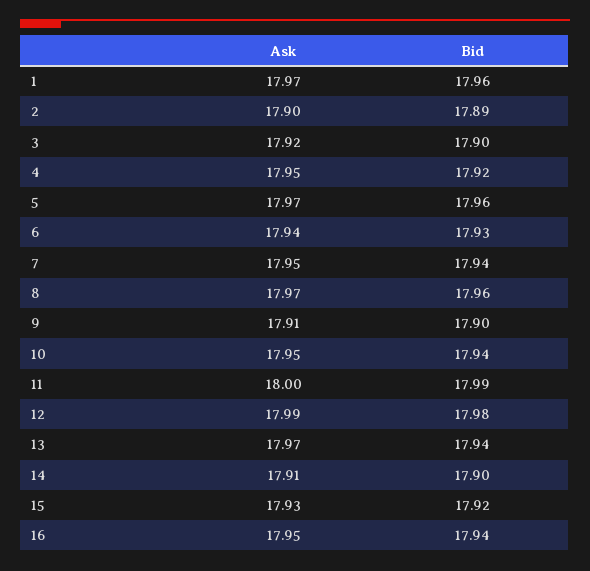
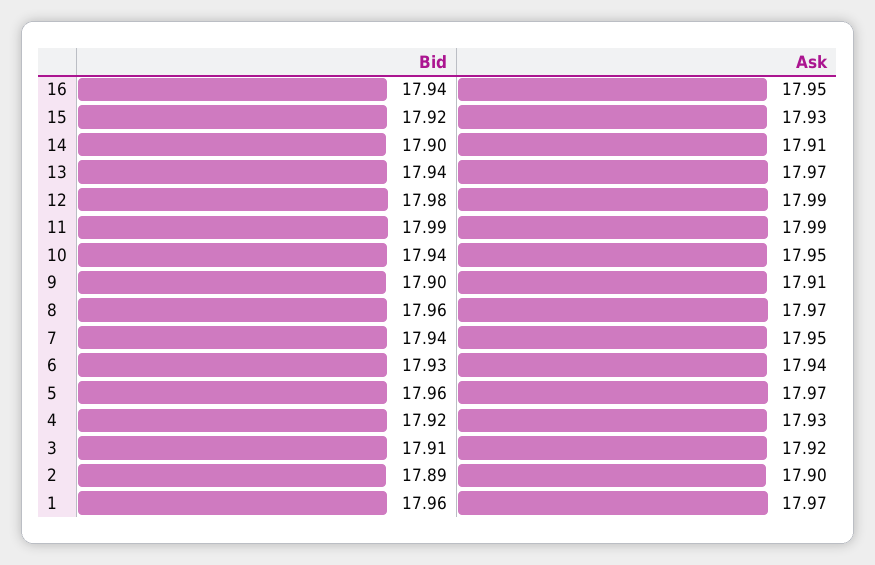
  {
    "Ask": {
      "1": 17.97,
      "2": 17.9,
      "3": 17.92,
-     "4": 17.95,
+     "4": 17.93,
      "5": 17.97,
      "6": 17.94,
      "7": 17.95,
      "8": 17.97,
      "9": 17.91,
      "10": 17.95,
-     "11": 18,
+     "11": 17.99,
      "12": 17.99,
      "13": 17.97,
      "14": 17.91,
      "15": 17.93,
      "16": 17.95
    },
    "Bid": {
      "1": 17.96,
      "2": 17.89,
-     "3": 17.9,
+     "3": 17.91,
      "4": 17.92,
      "5": 17.96,
      "6": 17.93,
      "7": 17.94,
      "8": 17.96,
      "9": 17.9,
      "10": 17.94,
      "11": 17.99,
      "12": 17.98,
      "13": 17.94,
      "14": 17.9,
      "15": 17.92,
      "16": 17.94
    }
  }

